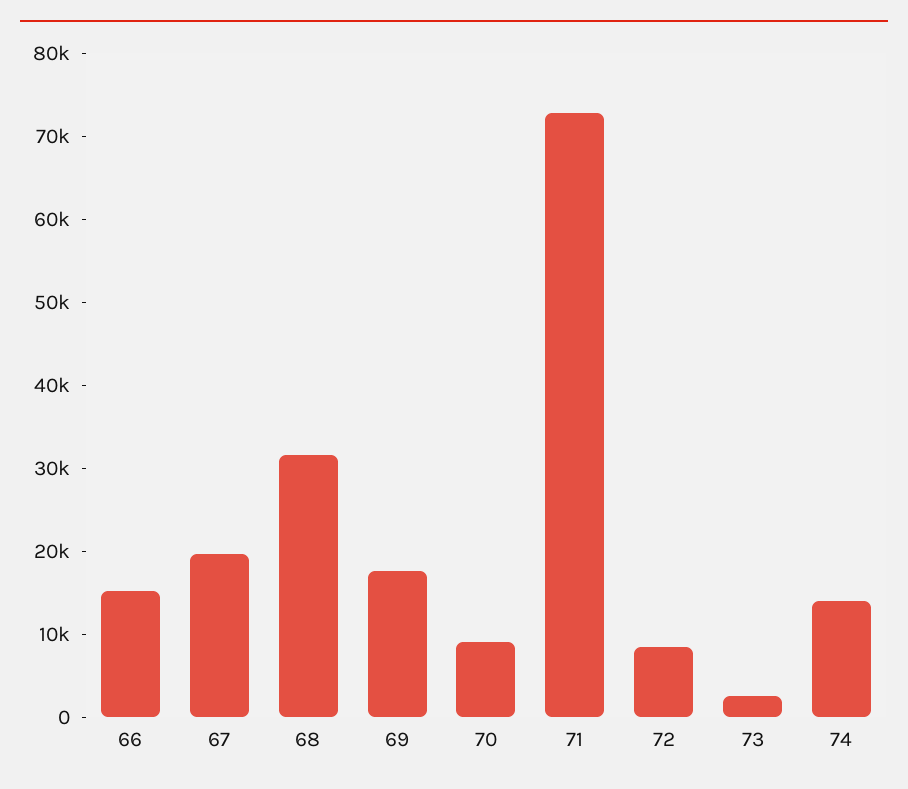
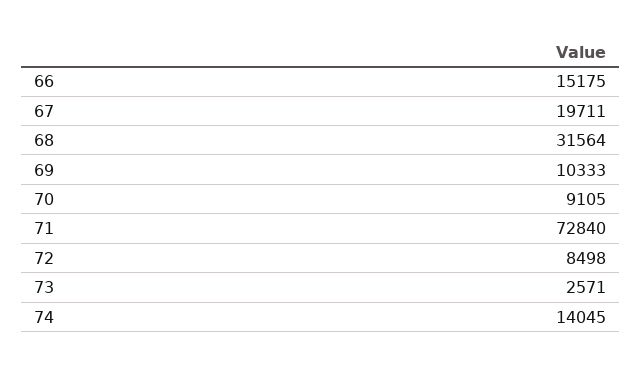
  {
    "66": 15175,
    "67": 19711,
    "68": 31564,
-   "69": 18000,
+   "69": 10333,
    "70": 9105,
    "71": 72840,
    "72": 8498,
    "73": 2571,
    "74": 14045
  }

